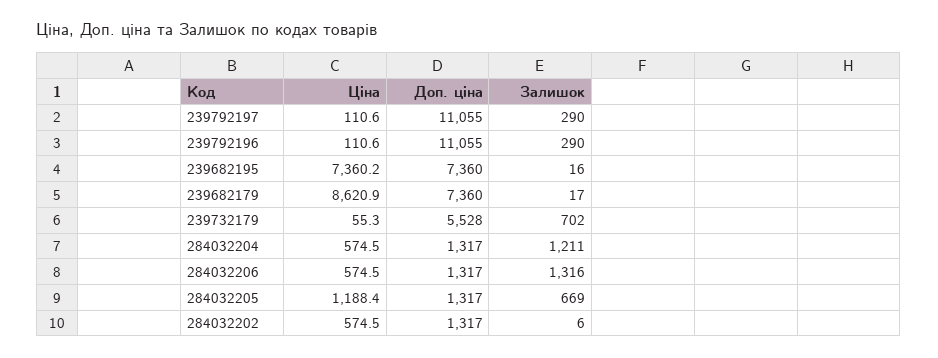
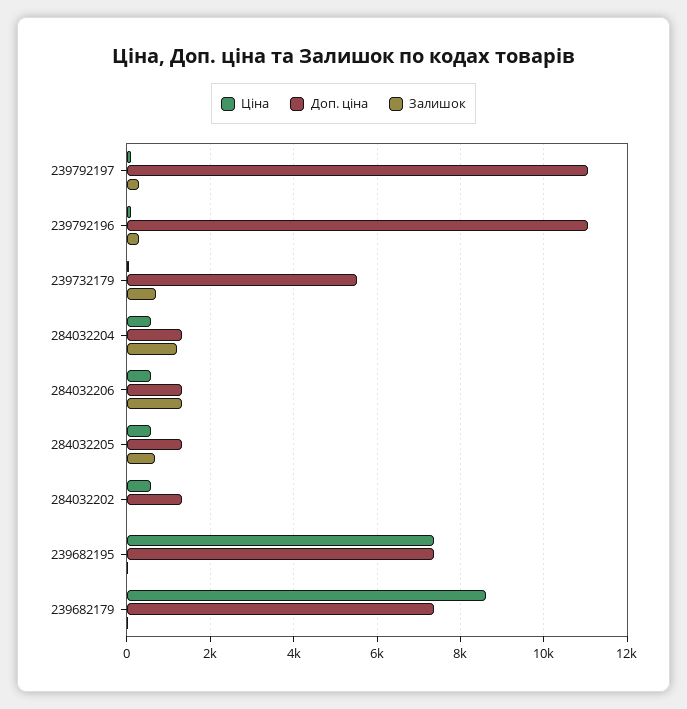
  {
    "Ціна": {
      "239792197": 110.6,
      "239792196": 110.6,
      "239682195": 7360.2,
      "239682179": 8620.9,
      "239732179": 55.3,
      "284032204": 574.5,
      "284032206": 574.5,
-     "284032205": 1188.4,
+     "284032205": 600,
      "284032202": 574.5
    },
    "Доп. ціна": {
      "239792197": 11055,
      "239792196": 11055,
      "239682195": 7360,
      "239682179": 7360,
      "239732179": 5528,
      "284032204": 1317,
      "284032206": 1317,
      "284032205": 1317,
      "284032202": 1317
    },
    "Залишок": {
      "239792197": 290,
      "239792196": 290,
      "239682195": 16,
      "239682179": 17,
      "239732179": 702,
      "284032204": 1211,
      "284032206": 1316,
      "284032205": 669,
      "284032202": 6
    }
  }

